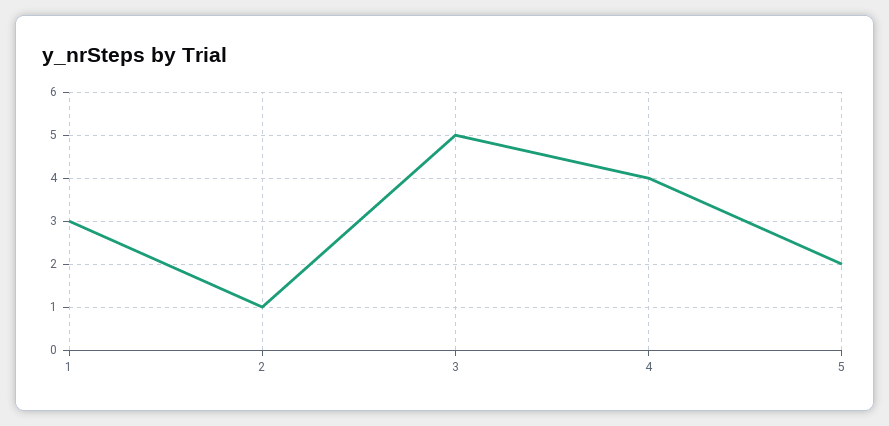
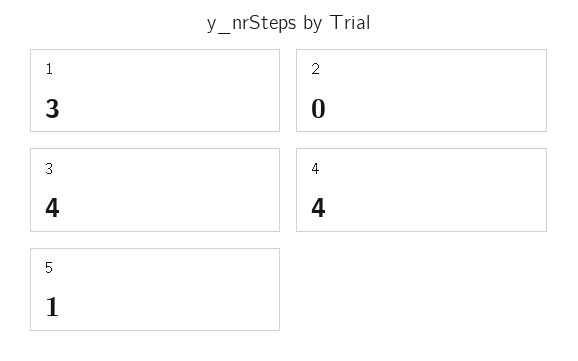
  {
    "1": 3,
-   "2": 1,
+   "2": 0,
-   "3": 5,
+   "3": 4,
    "4": 4,
-   "5": 2
+   "5": 1
  }

